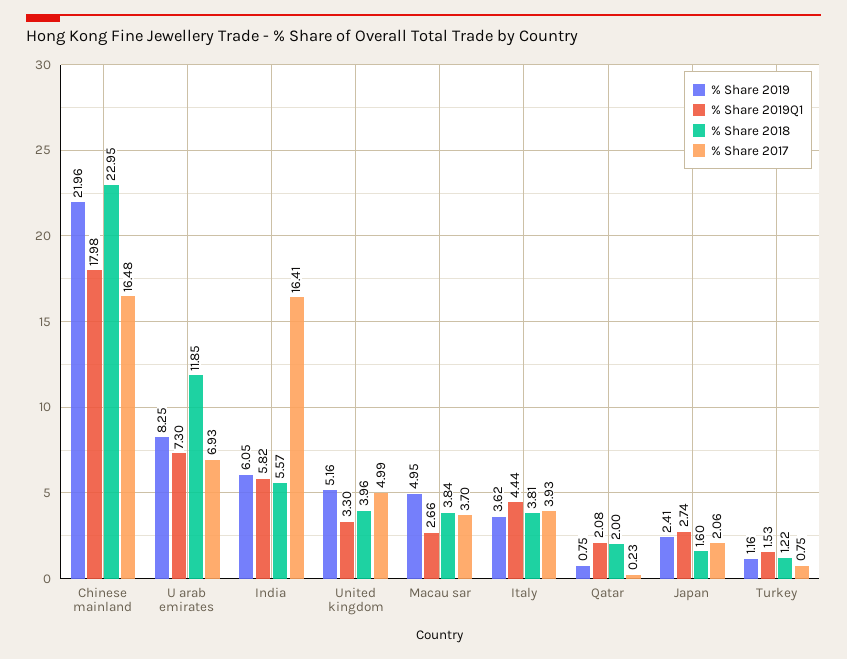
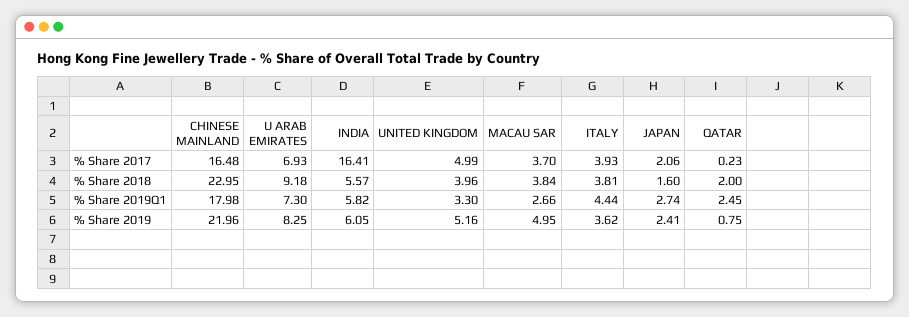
  {
    "% Share 2019": {
      "Chinese mainland": 21.96,
      "U arab emirates": 8.25,
      "India": 6.05,
      "United kingdom": 5.16,
      "Macau sar": 4.95,
      "Italy": 3.62,
      "Qatar": 0.75,
-     "Japan": 2.41,
+     "Japan": 2.41
-     "Turkey": 1.16
    },
    "% Share 2019Q1": {
      "Chinese mainland": 17.98,
      "U arab emirates": 7.3,
      "India": 5.82,
      "United kingdom": 3.3,
      "Macau sar": 2.66,
      "Italy": 4.44,
-     "Qatar": 2.08,
+     "Qatar": 2.45,
-     "Japan": 2.74,
+     "Japan": 2.74
-     "Turkey": 1.53
    },
    "% Share 2018": {
      "Chinese mainland": 22.95,
-     "U arab emirates": 11.85,
+     "U arab emirates": 9.18,
      "India": 5.57,
      "United kingdom": 3.96,
      "Macau sar": 3.84,
      "Italy": 3.81,
      "Qatar": 2,
-     "Japan": 1.6,
+     "Japan": 1.6
-     "Turkey": 1.22
    },
    "% Share 2017": {
      "Chinese mainland": 16.48,
      "U arab emirates": 6.93,
      "India": 16.41,
      "United kingdom": 4.99,
      "Macau sar": 3.7,
      "Italy": 3.93,
      "Qatar": 0.23,
-     "Japan": 2.06,
+     "Japan": 2.06
-     "Turkey": 0.75
    }
  }

